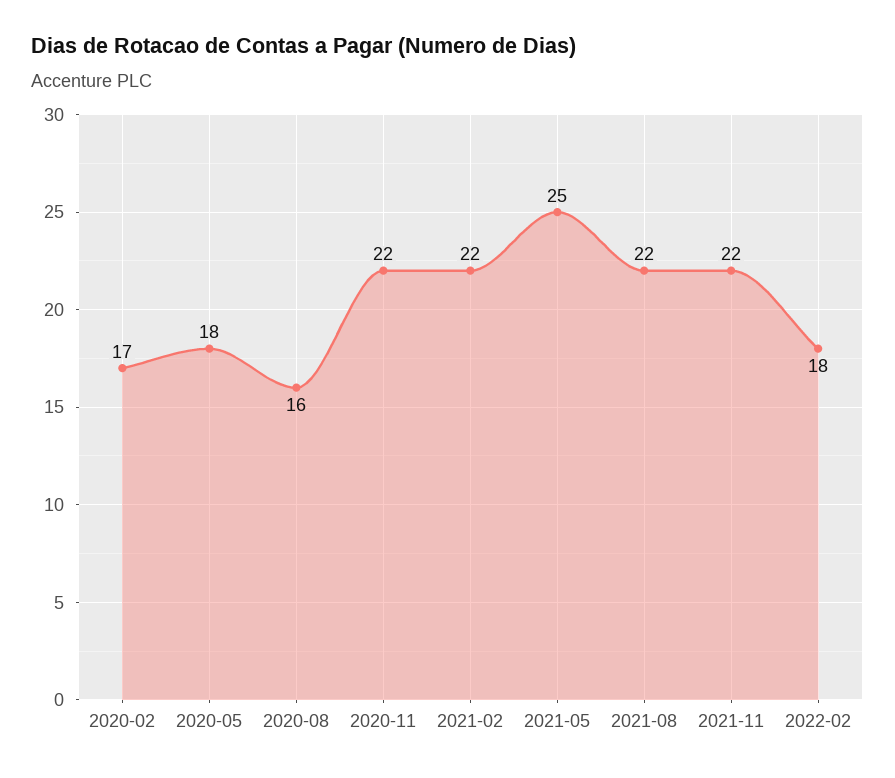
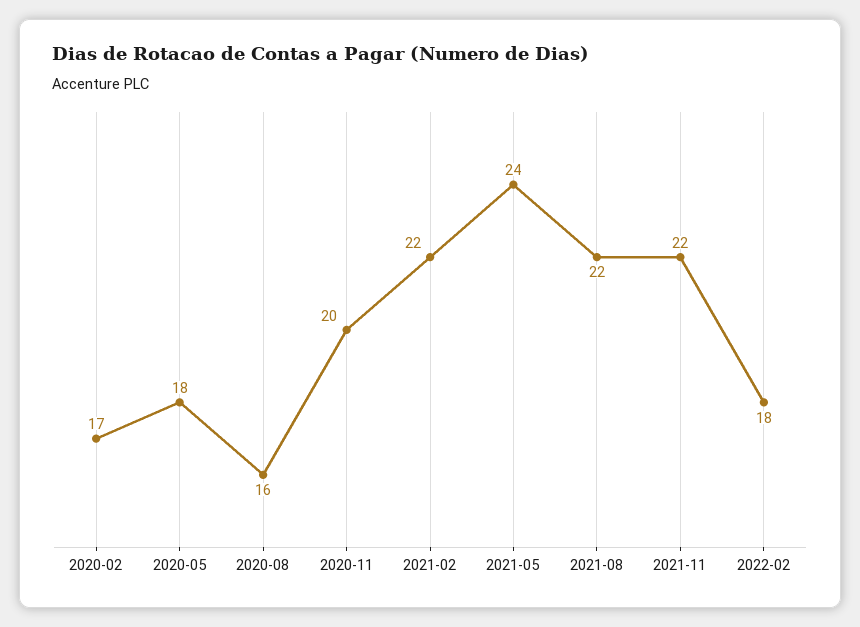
  {
    "2020-02": 17,
    "2020-05": 18,
    "2020-08": 16,
-   "2020-11": 22,
+   "2020-11": 20,
    "2021-02": 22,
-   "2021-05": 25,
+   "2021-05": 24,
    "2021-08": 22,
    "2021-11": 22,
    "2022-02": 18
  }

